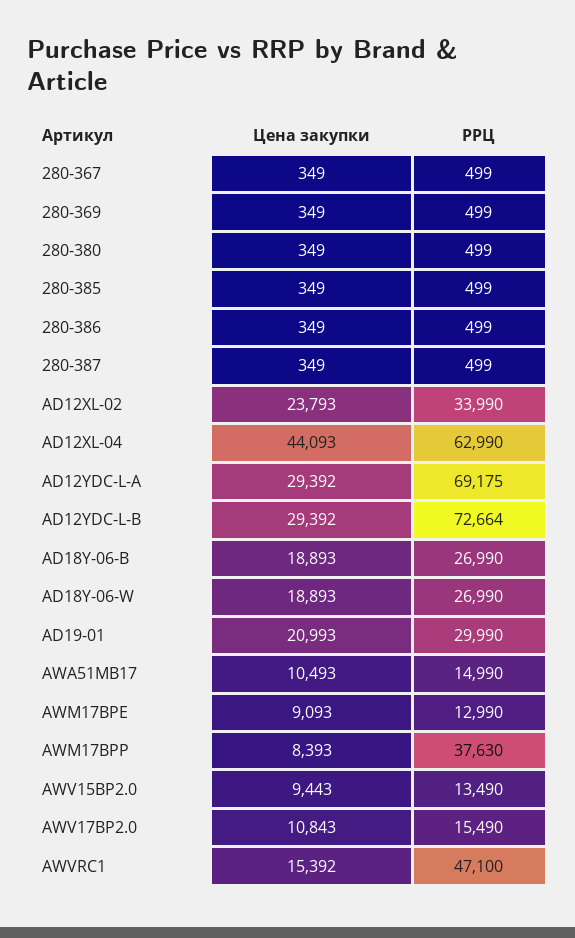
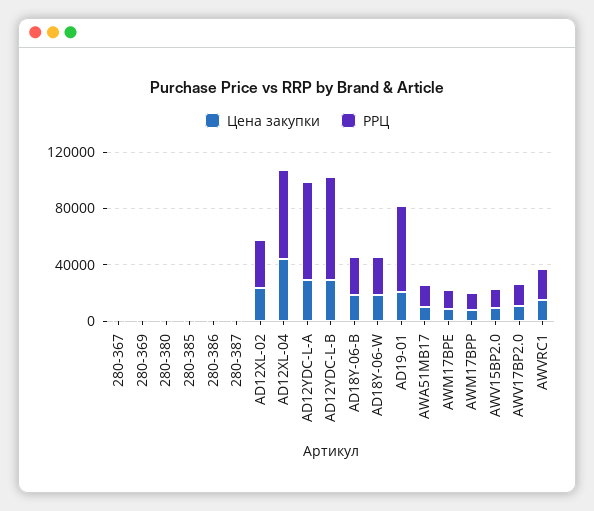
  {
    "Цена закупки": {
      "280-367": 349,
      "280-369": 349,
      "280-380": 349,
      "280-385": 349,
      "280-386": 349,
      "280-387": 349,
      "AD12XL-02": 23793,
      "AD12XL-04": 44093,
      "AD12YDC-L-A": 29392,
      "AD12YDC-L-B": 29392,
      "AD18Y-06-B": 18893,
      "AD18Y-06-W": 18893,
      "AD19-01": 20993,
      "AWA51MB17": 10493,
      "AWM17BPE": 9093,
      "AWM17BPP": 8393,
      "AWV15BP2.0": 9443,
      "AWV17BP2.0": 10843,
      "AWVRC1": 15392
    },
    "РРЦ": {
      "280-367": 499,
      "280-369": 499,
      "280-380": 499,
      "280-385": 499,
      "280-386": 499,
      "280-387": 499,
      "AD12XL-02": 33990,
      "AD12XL-04": 62990,
      "AD12YDC-L-A": 69175,
      "AD12YDC-L-B": 72664,
      "AD18Y-06-B": 26990,
      "AD18Y-06-W": 26990,
-     "AD19-01": 29990,
+     "AD19-01": 60000,
      "AWA51MB17": 14990,
      "AWM17BPE": 12990,
-     "AWM17BPP": 37630,
+     "AWM17BPP": 10000,
      "AWV15BP2.0": 13490,
      "AWV17BP2.0": 15490,
-     "AWVRC1": 47100
+     "AWVRC1": 20000
    }
  }

